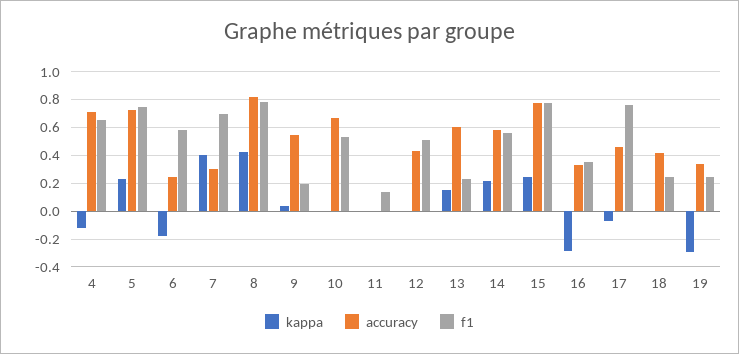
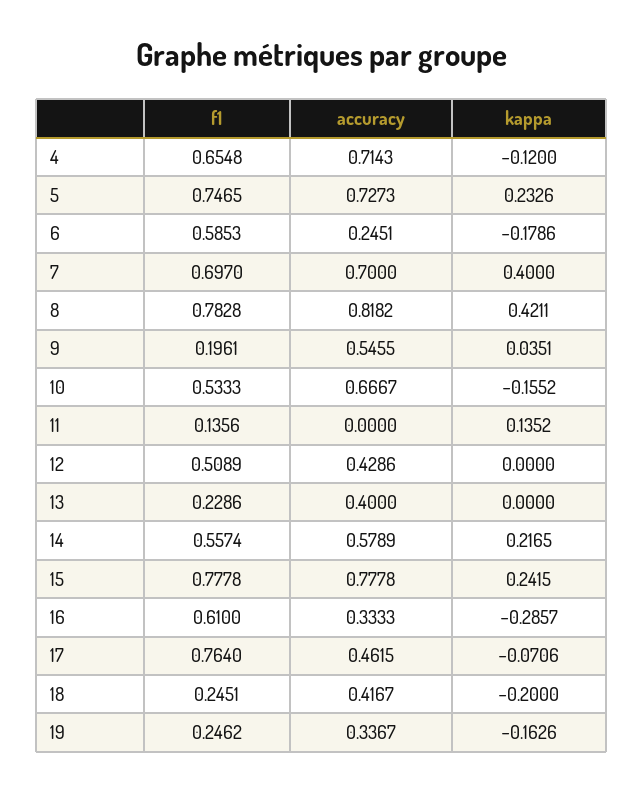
  {
    "kappa": {
      "4": -0.12,
      "5": 0.2326,
      "6": -0.1786,
      "7": 0.4,
      "8": 0.4211,
      "9": 0.0351,
-     "10": 0,
+     "10": -0.1552,
-     "11": 0,
+     "11": 0.1352,
      "12": 0,
-     "13": 0.15,
+     "13": 0,
      "14": 0.2165,
      "15": 0.2415,
      "16": -0.2857,
      "17": -0.0706,
-     "18": 0,
+     "18": -0.2,
-     "19": -0.3
+     "19": -0.1626
    },
    "accuracy": {
      "4": 0.7143,
      "5": 0.7273,
      "6": 0.2451,
-     "7": 0.3,
+     "7": 0.7,
      "8": 0.8182,
      "9": 0.5455,
      "10": 0.6667,
      "11": 0,
      "12": 0.4286,
-     "13": 0.6,
+     "13": 0.4,
      "14": 0.5789,
      "15": 0.7778,
      "16": 0.3333,
      "17": 0.4615,
      "18": 0.4167,
      "19": 0.3367
    },
    "f1": {
      "4": 0.6548,
      "5": 0.7465,
      "6": 0.5853,
      "7": 0.697,
      "8": 0.7828,
      "9": 0.1961,
      "10": 0.5333,
      "11": 0.1356,
      "12": 0.5089,
      "13": 0.2286,
      "14": 0.5574,
      "15": 0.7778,
-     "16": 0.35,
+     "16": 0.61,
      "17": 0.764,
      "18": 0.2451,
      "19": 0.2462
    }
  }

